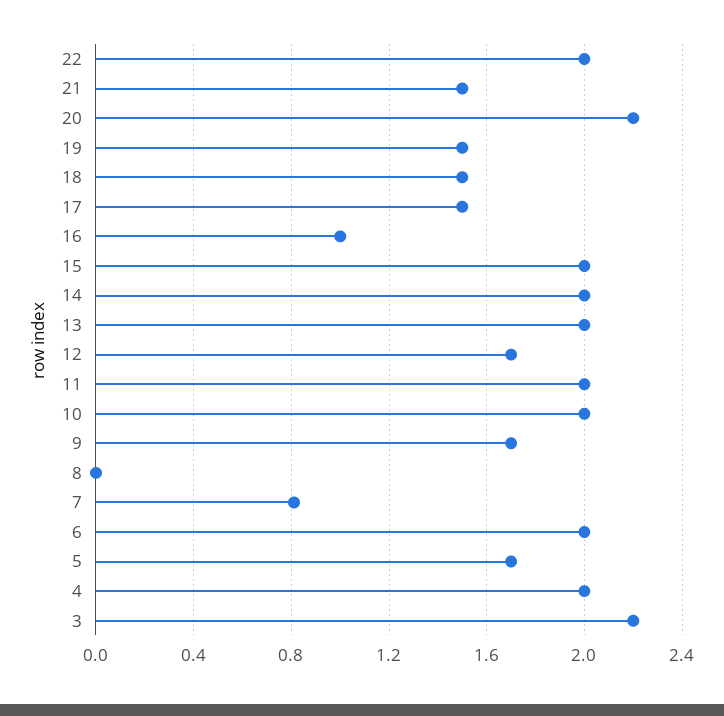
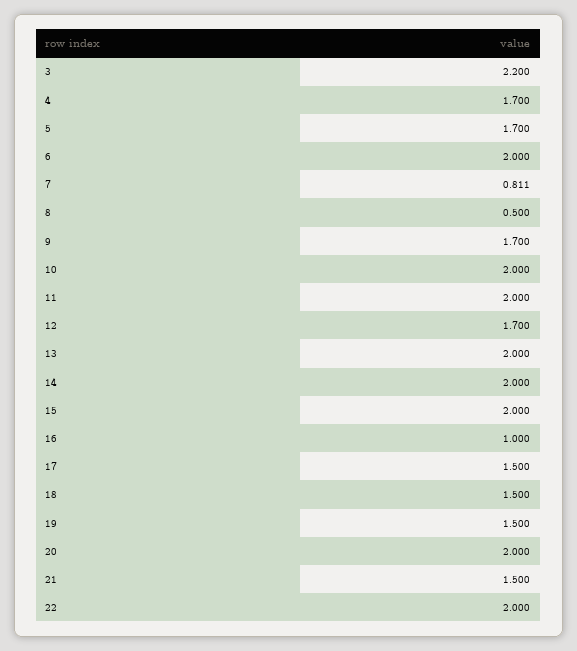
  {
    "22": 2,
    "21": 1.5,
-   "20": 2.2,
+   "20": 2,
    "19": 1.5,
    "18": 1.5,
    "17": 1.5,
    "16": 1,
    "15": 2,
    "14": 2,
    "13": 2,
    "12": 1.7,
    "11": 2,
    "10": 2,
    "9": 1.7,
-   "8": 0,
+   "8": 0.5,
    "7": 0.811,
    "6": 2,
    "5": 1.7,
-   "4": 2,
+   "4": 1.7,
    "3": 2.2
  }

